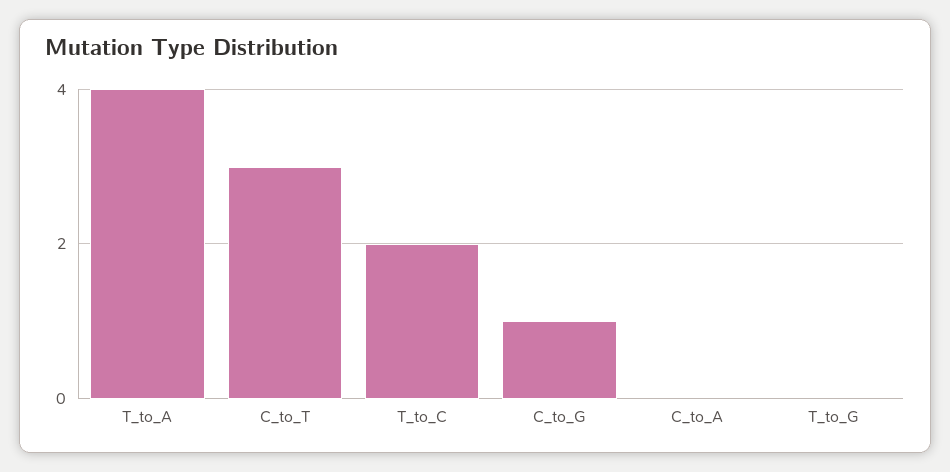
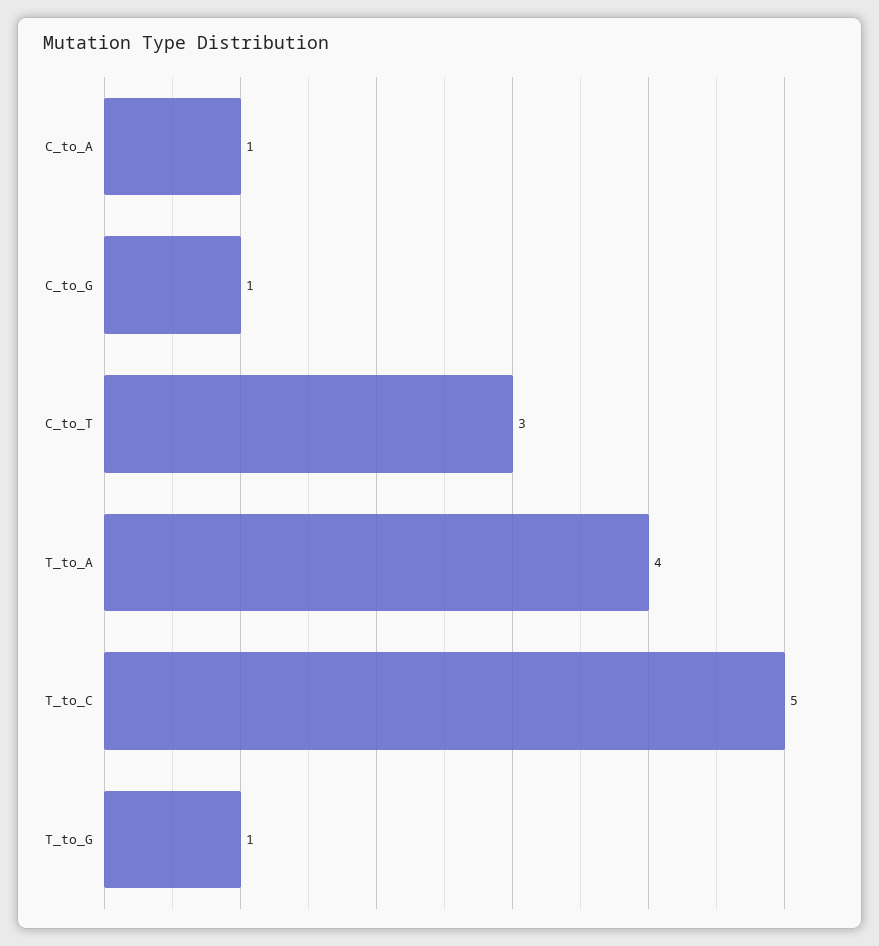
  {
    "T_to_A": 4,
    "C_to_T": 3,
-   "T_to_C": 2,
+   "T_to_C": 5,
    "C_to_G": 1,
-   "C_to_A": 0,
+   "C_to_A": 1,
-   "T_to_G": 0
+   "T_to_G": 1
  }

